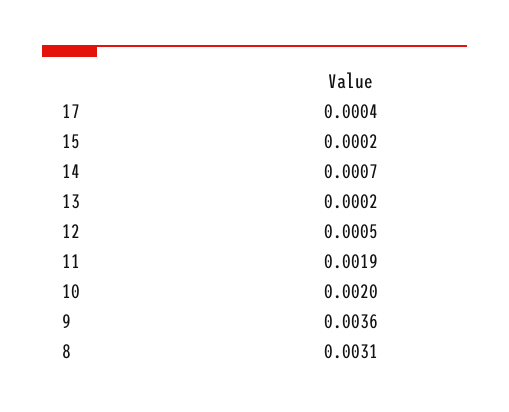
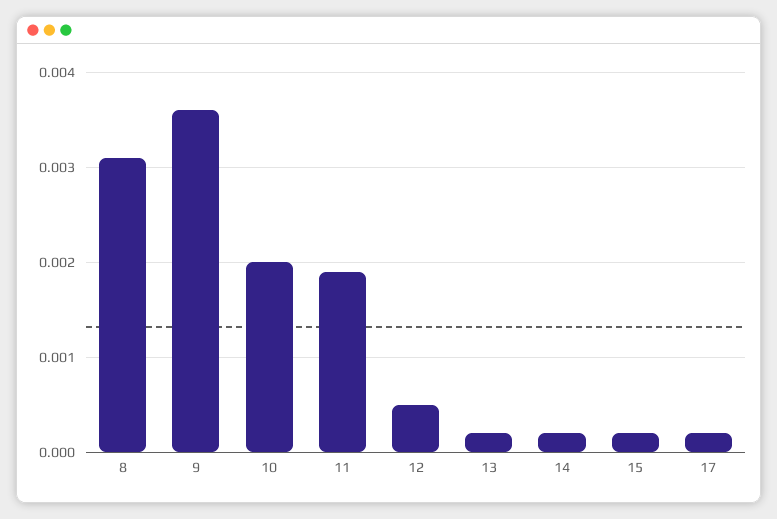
  {
-   "17": 0.0004,
+   "17": 0.0002,
    "15": 0.0002,
-   "14": 0.0007,
+   "14": 0.0002,
    "13": 0.0002,
    "12": 0.0005,
    "11": 0.0019,
    "10": 0.002,
    "9": 0.0036,
    "8": 0.0031
  }

